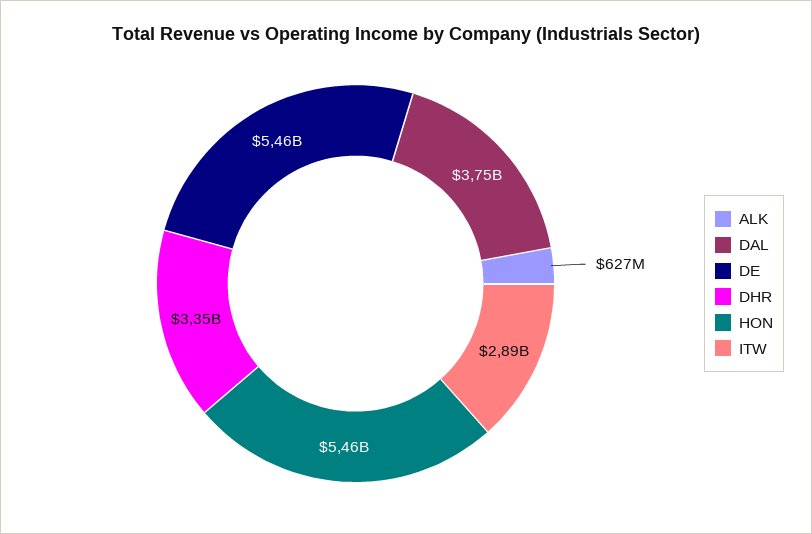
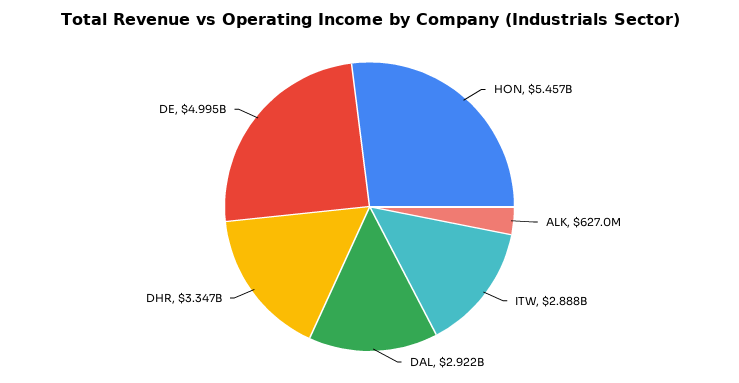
  {
    "ALK": 627000000,
-   "DAL": 3750000000,
+   "DAL": 2922000000,
-   "DE": 5460000000,
+   "DE": 4995000000,
    "DHR": 3347000000,
    "HON": 5457000000,
    "ITW": 2888000000
  }

